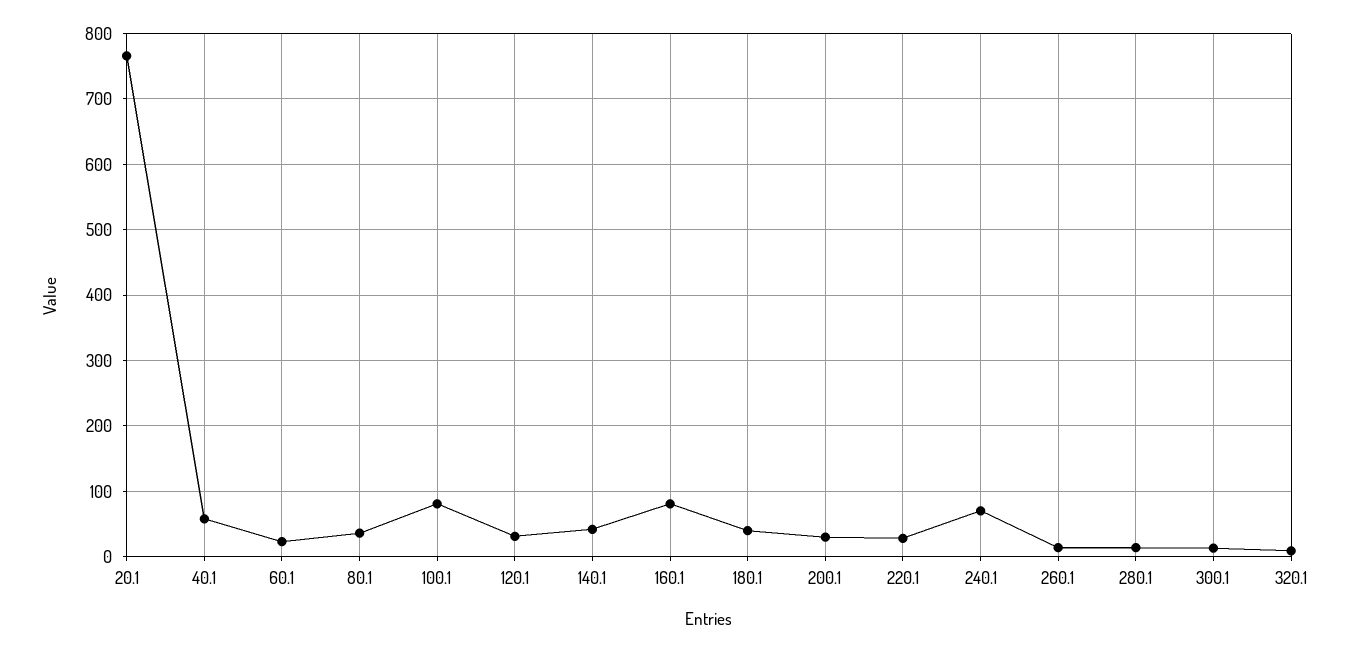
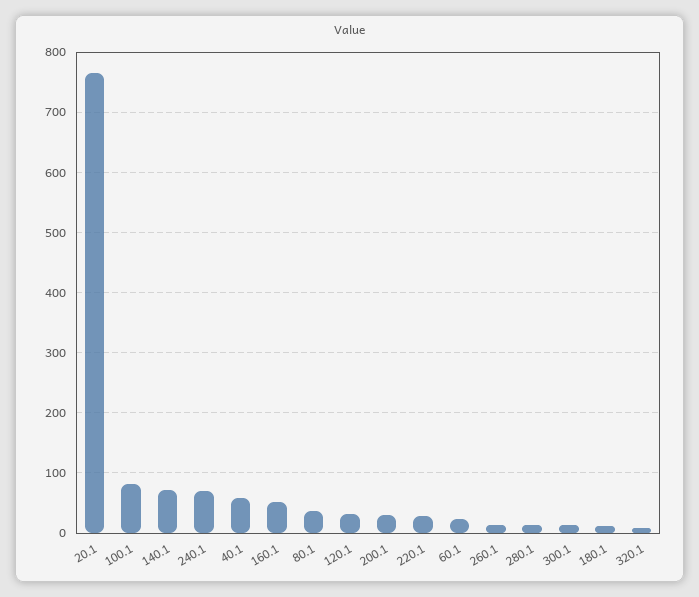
  {
    "20.1": 770,
    "40.1": 60,
    "60.1": 20,
    "80.1": 40,
    "100.1": 80,
    "120.1": 30,
-   "140.1": 40,
+   "140.1": 70,
-   "160.1": 80,
+   "160.1": 50,
-   "180.1": 40,
+   "180.1": 10,
    "200.1": 30,
    "220.1": 30,
    "240.1": 70,
    "260.1": 10,
    "280.1": 10,
    "300.1": 10,
    "320.1": 10
  }

